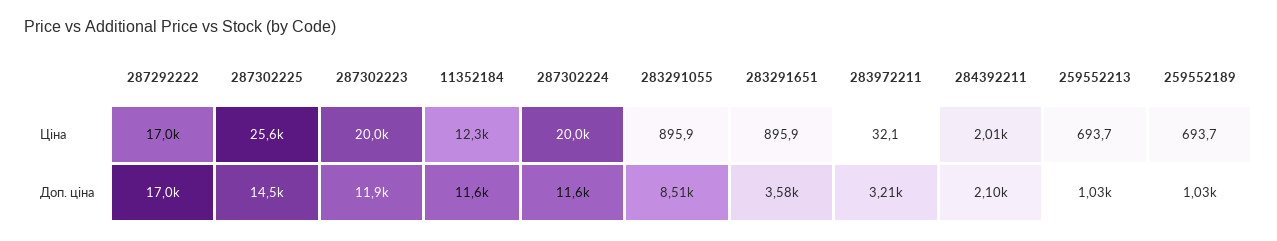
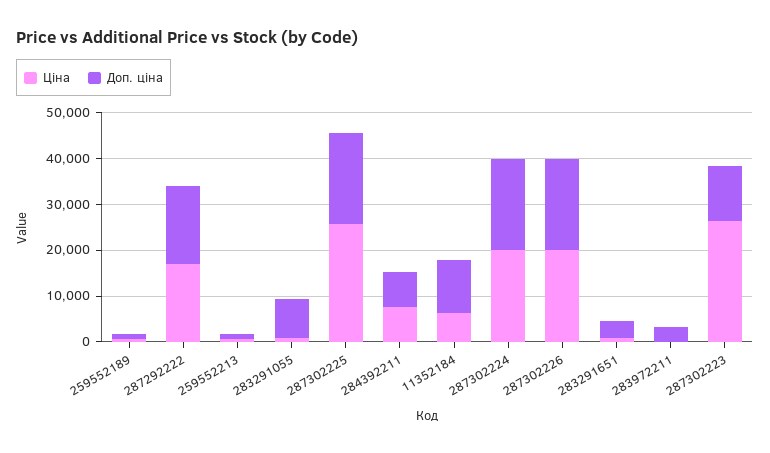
  {
    "Ціна": {
      "287292222": 17000,
      "287302225": 25600,
-     "287302223": 20000,
+     "287302223": 26000,
-     "11352184": 12300,
+     "11352184": 6000,
      "287302224": 20000,
      "283291055": 895.9,
      "283291651": 895.9,
      "283972211": 32.1,
-     "284392211": 2010,
+     "284392211": 8000,
      "259552213": 693.7,
-     "259552189": 693.7
+     "259552189": 693.7,
+     "287302226": 20000
    },
    "Доп. ціна": {
      "287292222": 17000,
-     "287302225": 14500,
+     "287302225": 20000,
      "287302223": 11900,
      "11352184": 11600,
-     "287302224": 11600,
+     "287302224": 20000,
      "283291055": 8510,
      "283291651": 3580,
      "283972211": 3210,
-     "284392211": 2100,
+     "284392211": 8000,
      "259552213": 1030,
-     "259552189": 1030
+     "259552189": 1030,
+     "287302226": 20000
    }
  }

